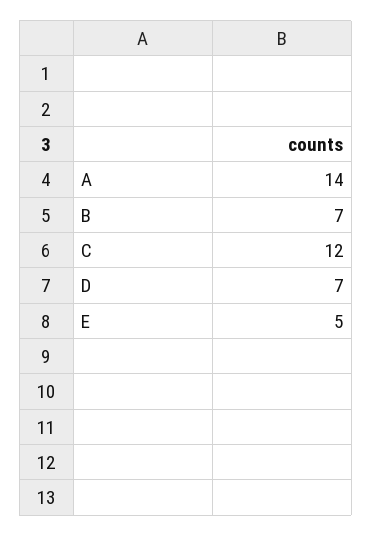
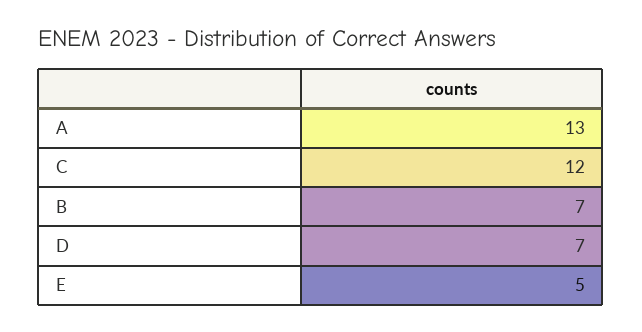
  {
-   "A": 14,
+   "A": 13,
    "B": 7,
    "C": 12,
    "D": 7,
    "E": 5
  }

